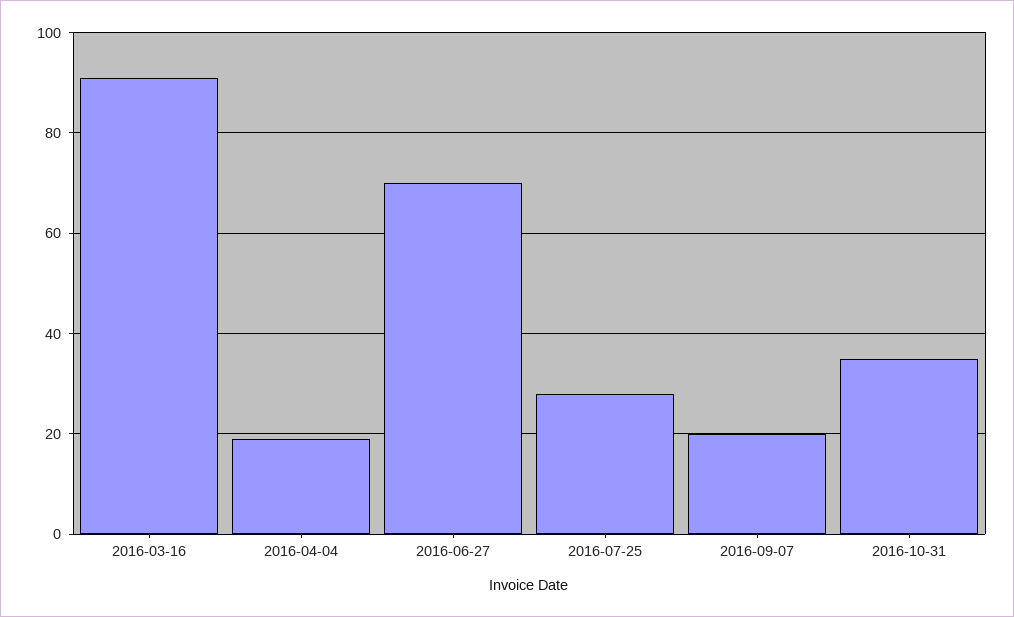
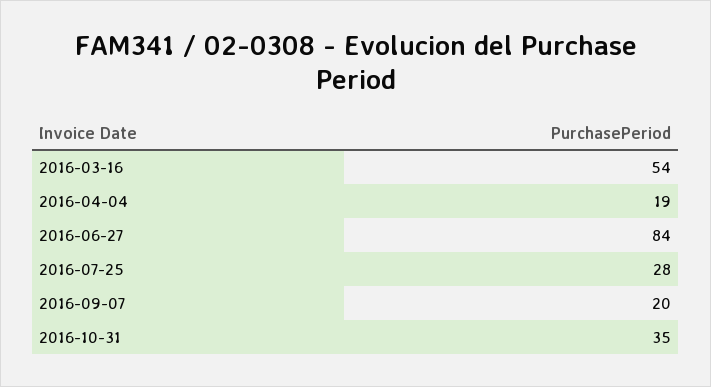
  {
-   "2016-03-16": 90,
+   "2016-03-16": 54,
    "2016-04-04": 19,
-   "2016-06-27": 70,
+   "2016-06-27": 84,
    "2016-07-25": 28,
    "2016-09-07": 20,
    "2016-10-31": 35
  }

